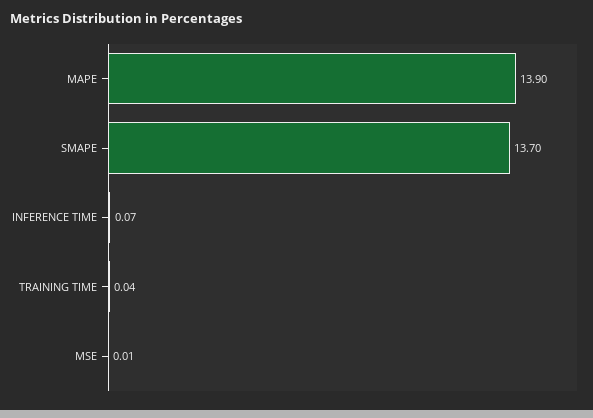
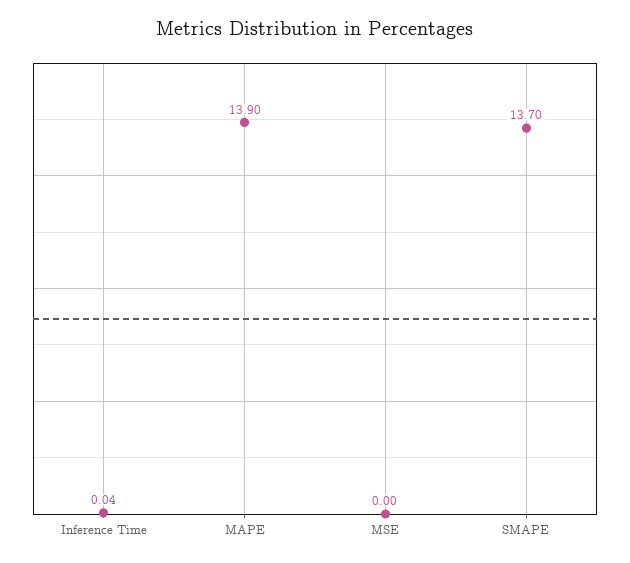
  {
    "MAPE": 13.9,
    "SMAPE": 13.7,
-   "INFERENCE TIME": 0.07,
+   "INFERENCE TIME": 0.04,
-   "TRAINING TIME": 0.04,
-   "MSE": 0.01
+   "MSE": 0
  }

